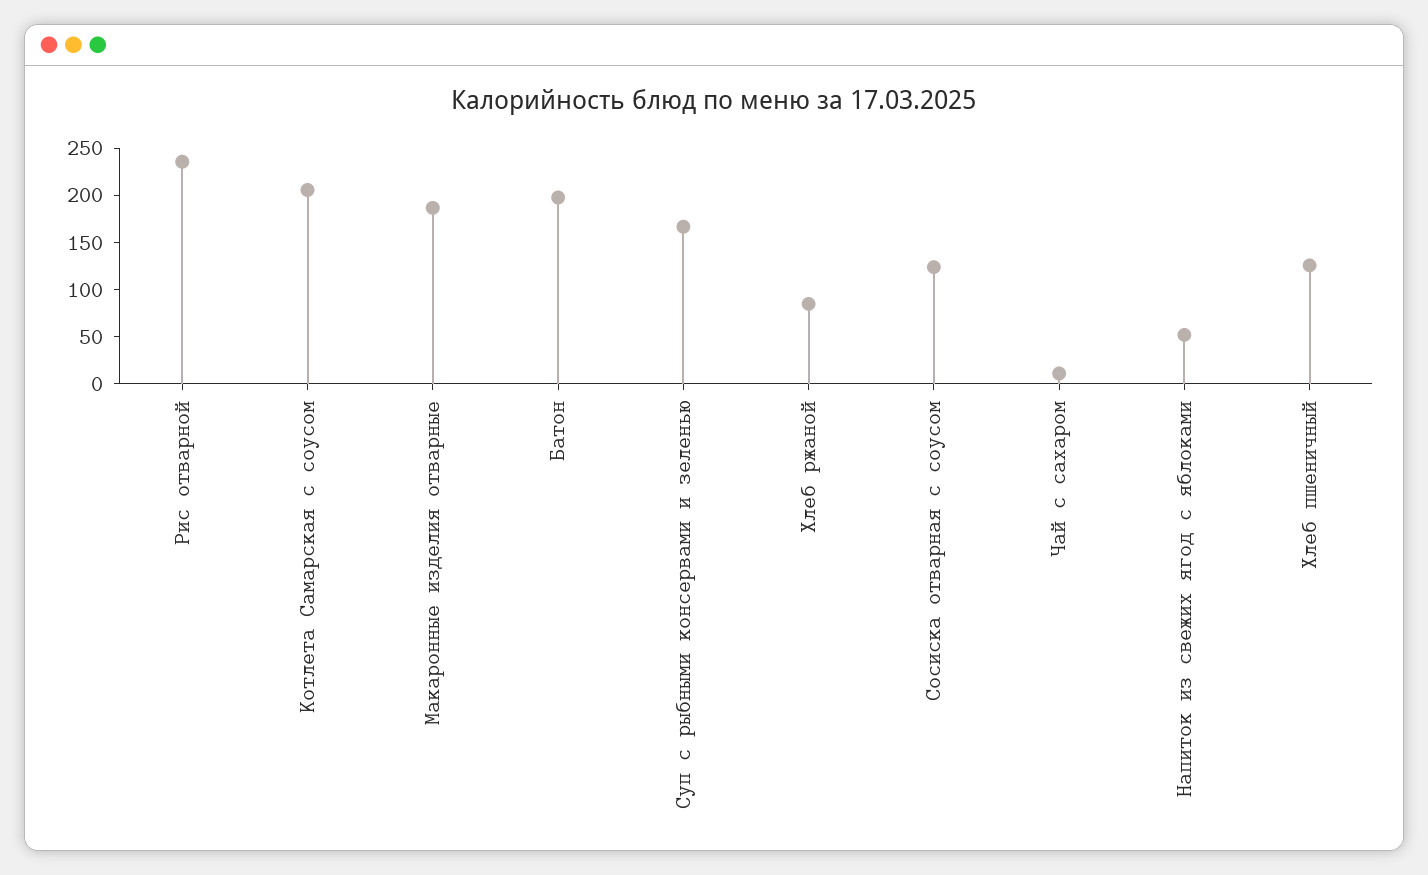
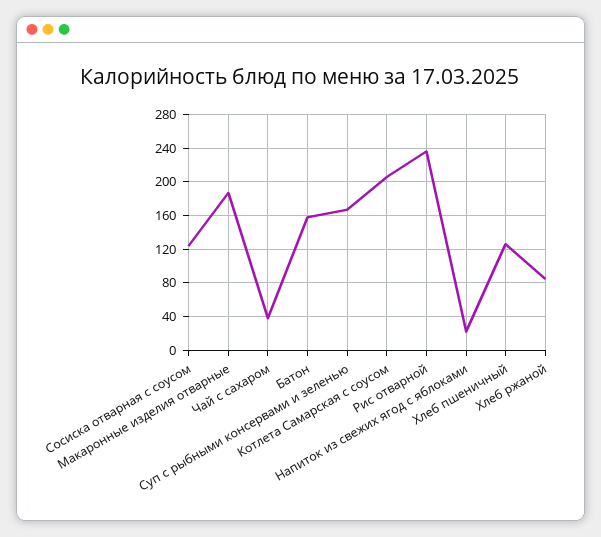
  {
    "Рис отварной": 240,
    "Котлета Самарская с соусом": 210,
    "Макаронные изделия отварные": 190,
-   "Батон": 200,
+   "Батон": 160,
    "Суп с рыбными консервами и зеленью": 170,
    "Хлеб ржаной": 90,
    "Сосиска отварная с соусом": 120,
-   "Чай с сахаром": 10,
+   "Чай с сахаром": 40,
-   "Напиток из свежих ягод с яблоками": 50,
+   "Напиток из свежих ягод с яблоками": 20,
    "Хлеб пшеничный": 130
  }

